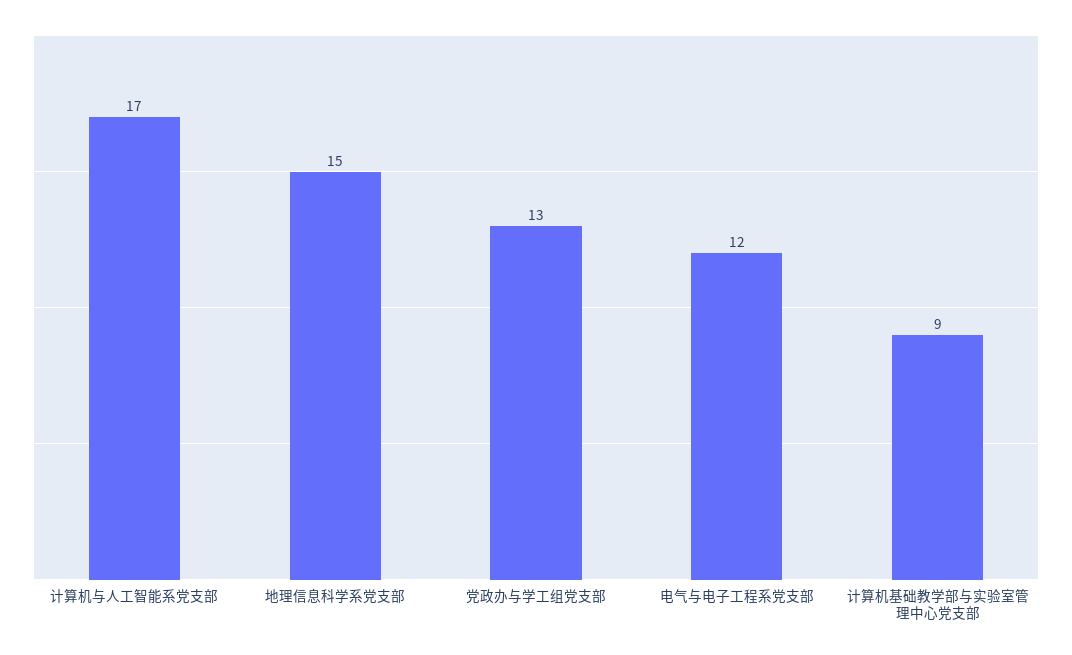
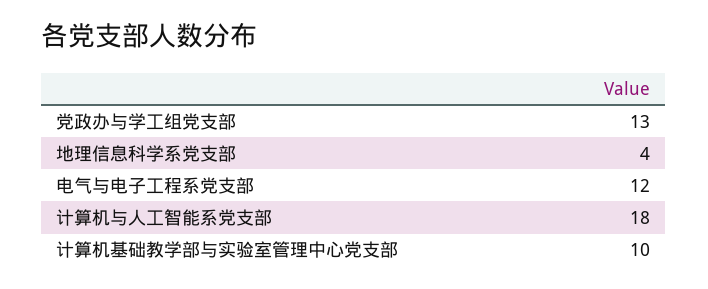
  {
-   "计算机与人工智能系党支部": 17,
+   "计算机与人工智能系党支部": 18,
-   "地理信息科学系党支部": 15,
+   "地理信息科学系党支部": 4,
    "党政办与学工组党支部": 13,
    "电气与电子工程系党支部": 12,
-   "计算机基础教学部与实验室管理中心党支部": 9
+   "计算机基础教学部与实验室管理中心党支部": 10
  }

